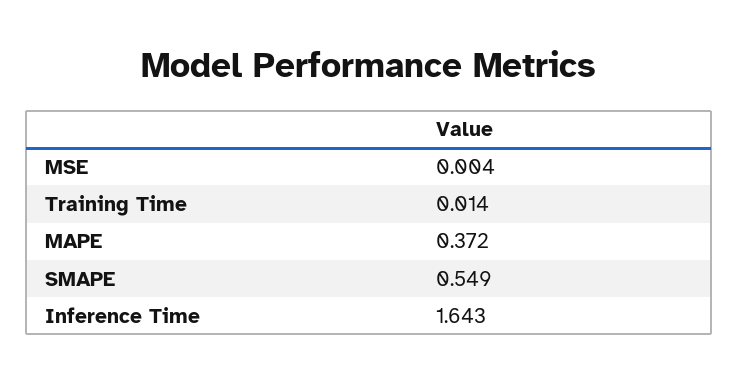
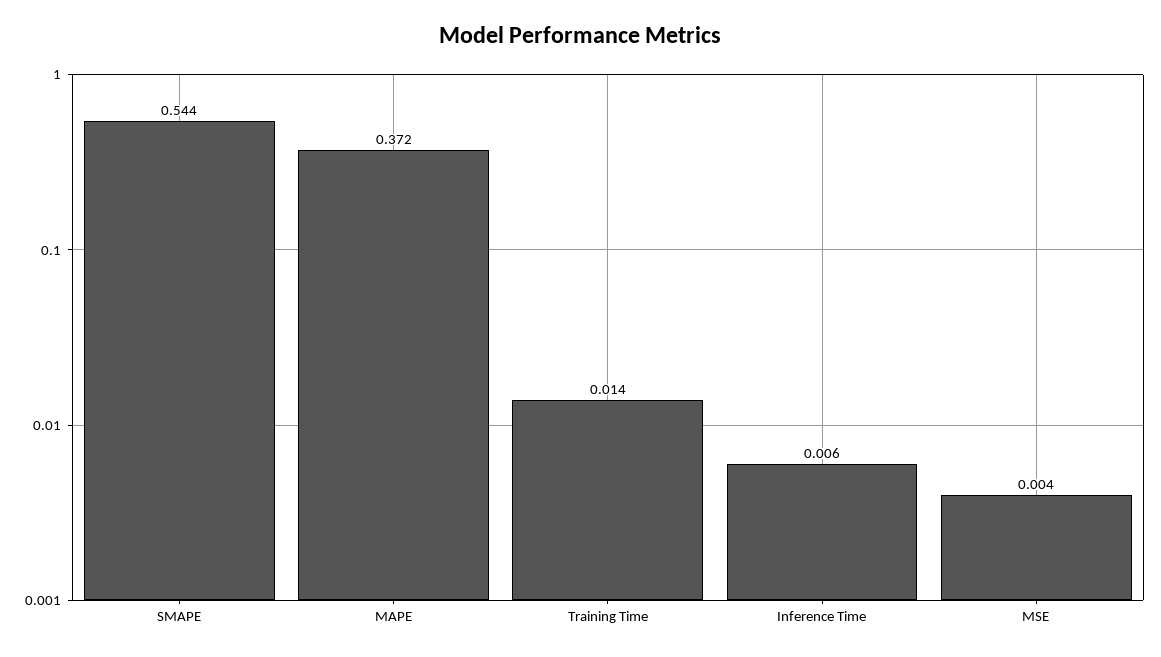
  {
    "MSE": 0.004,
    "Training Time": 0.014,
    "MAPE": 0.372,
-   "SMAPE": 0.549,
+   "SMAPE": 0.544,
-   "Inference Time": 1.643
+   "Inference Time": 0.006
  }

